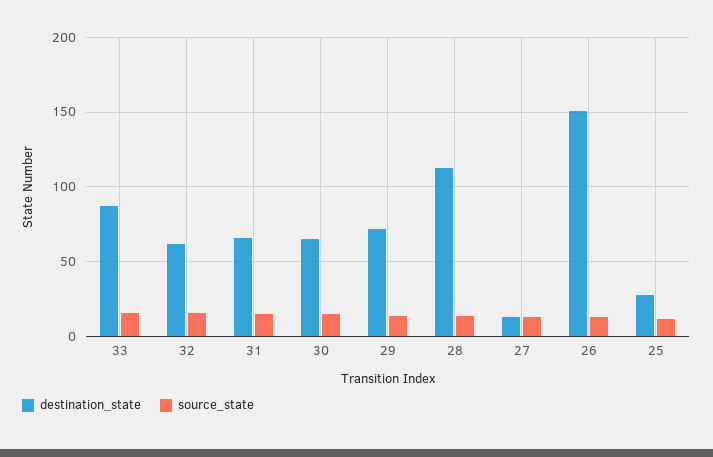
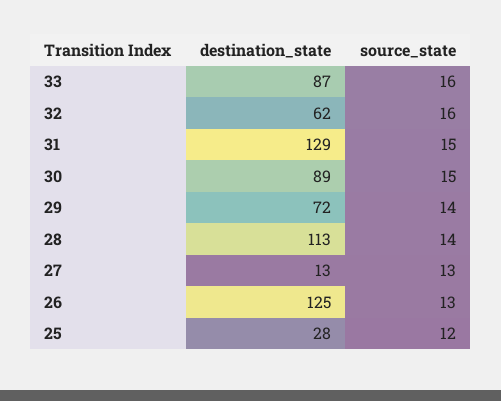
  {
    "destination_state": {
      "33": 87,
      "32": 62,
-     "31": 65,
+     "31": 129,
-     "30": 65,
+     "30": 89,
      "29": 72,
      "28": 113,
      "27": 13,
-     "26": 150,
+     "26": 125,
      "25": 28
    },
    "source_state": {
      "33": 16,
      "32": 16,
      "31": 15,
      "30": 15,
      "29": 14,
      "28": 14,
      "27": 13,
      "26": 13,
      "25": 12
    }
  }

